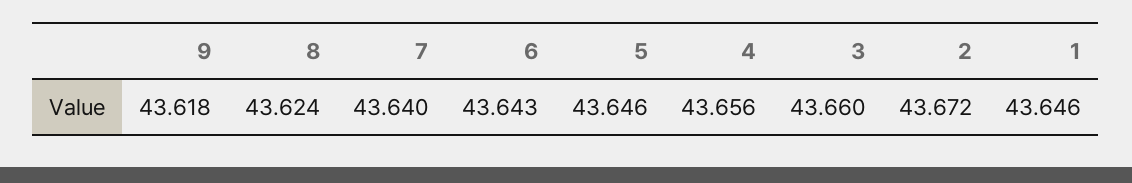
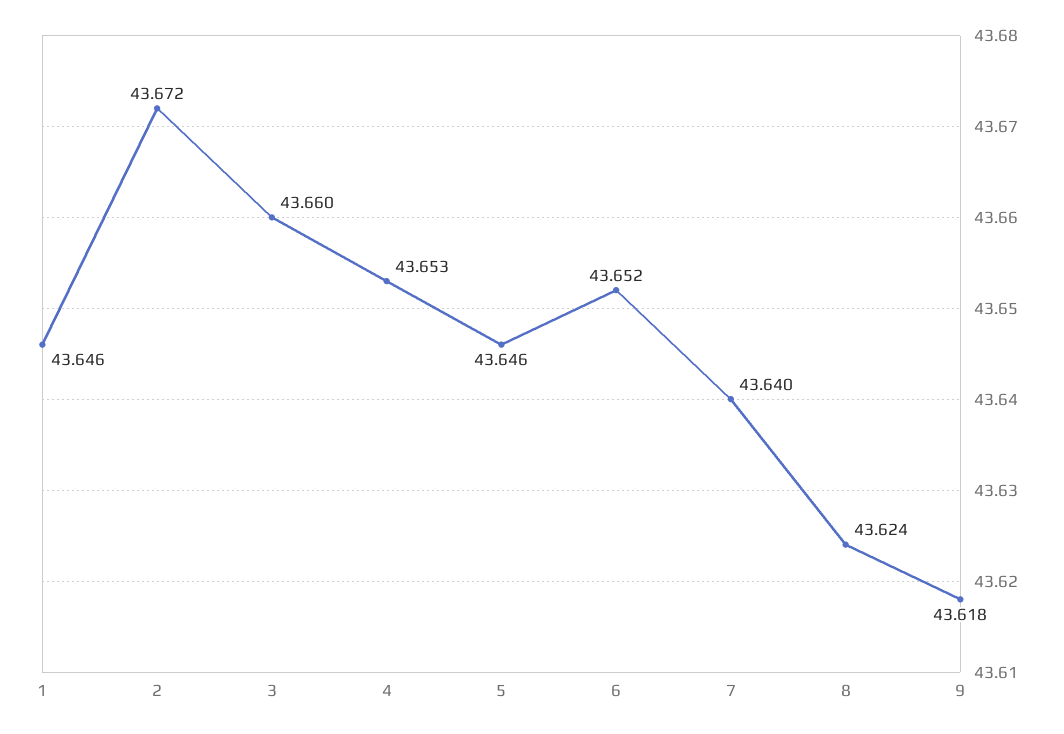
  {
    "9": 43.618,
    "8": 43.624,
    "7": 43.64,
-   "6": 43.643,
+   "6": 43.652,
    "5": 43.646,
-   "4": 43.656,
+   "4": 43.653,
    "3": 43.66,
    "2": 43.672,
    "1": 43.646
  }

